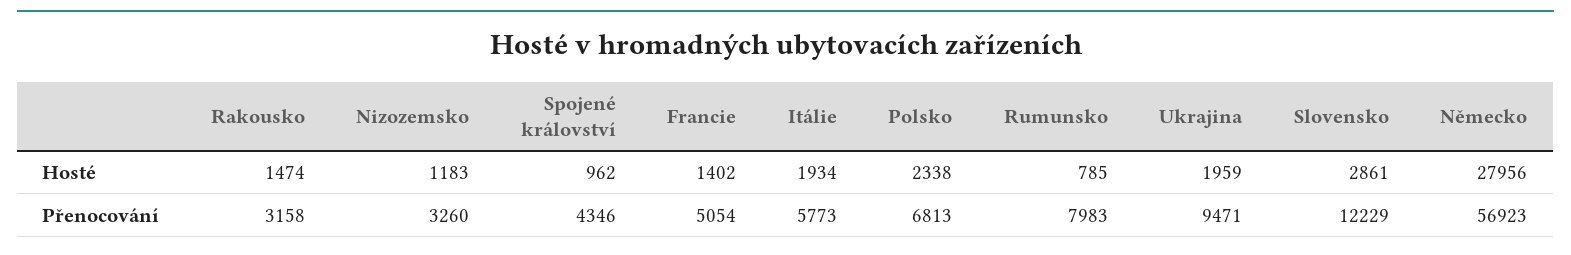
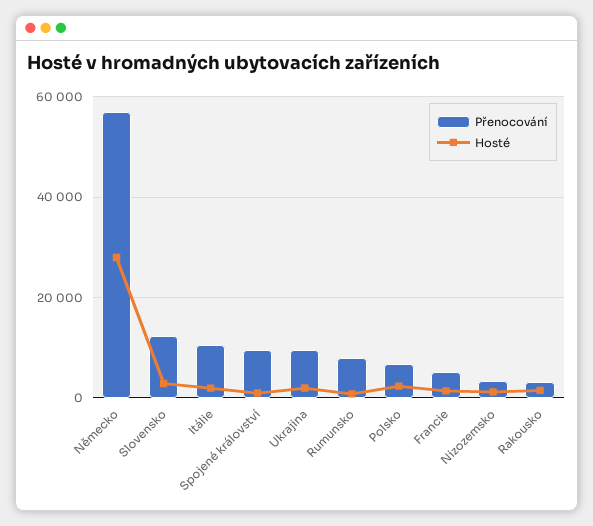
  {
    "Hosté": {
      "Rakousko": 1474,
      "Nizozemsko": 1183,
      "Spojené království": 962,
      "Francie": 1402,
      "Itálie": 1934,
      "Polsko": 2338,
      "Rumunsko": 785,
      "Ukrajina": 1959,
      "Slovensko": 2861,
      "Německo": 27956
    },
    "Přenocování": {
      "Rakousko": 3158,
      "Nizozemsko": 3260,
-     "Spojené království": 4346,
+     "Spojené království": 10000,
      "Francie": 5054,
-     "Itálie": 5773,
+     "Itálie": 10000,
      "Polsko": 6813,
      "Rumunsko": 7983,
      "Ukrajina": 9471,
      "Slovensko": 12229,
      "Německo": 56923
    }
  }

